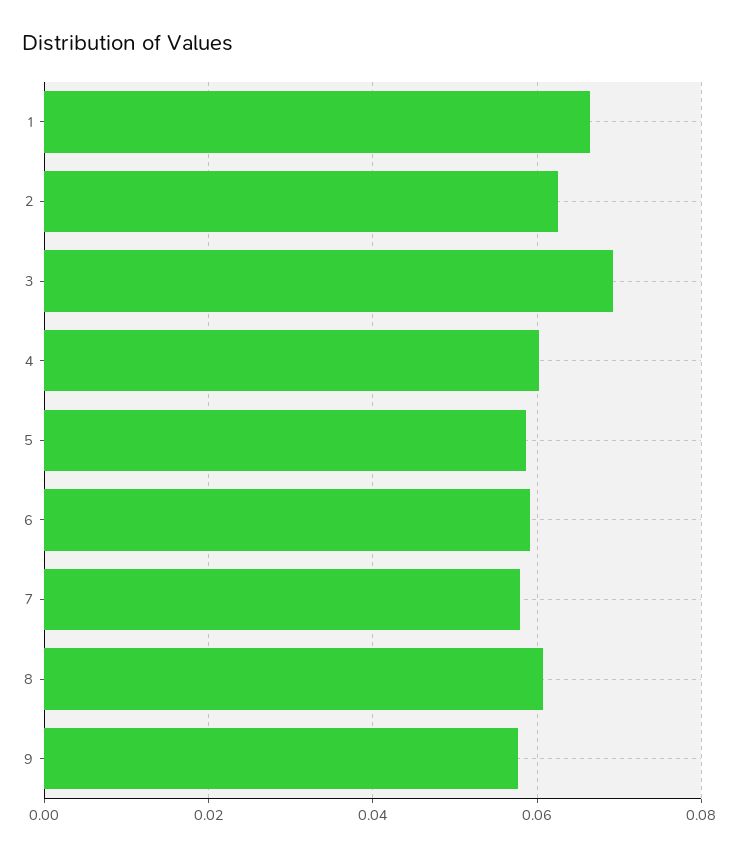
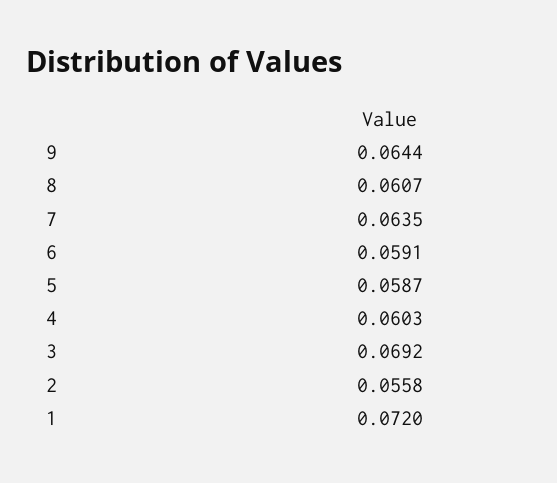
  {
-   "1": 0.066,
+   "1": 0.072,
-   "2": 0.062,
+   "2": 0.0558,
    "3": 0.0692,
    "4": 0.0603,
    "5": 0.0587,
    "6": 0.0591,
-   "7": 0.058,
+   "7": 0.0635,
    "8": 0.0607,
-   "9": 0.058
+   "9": 0.0644
  }

